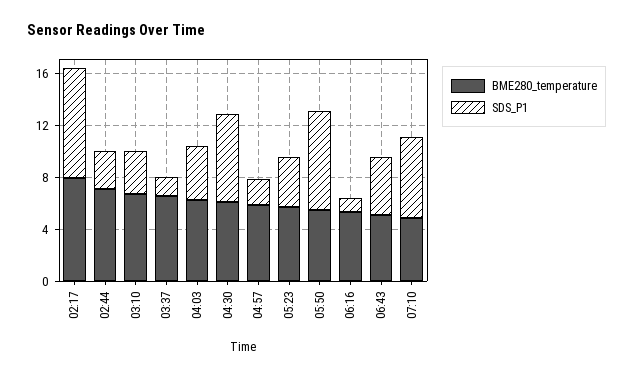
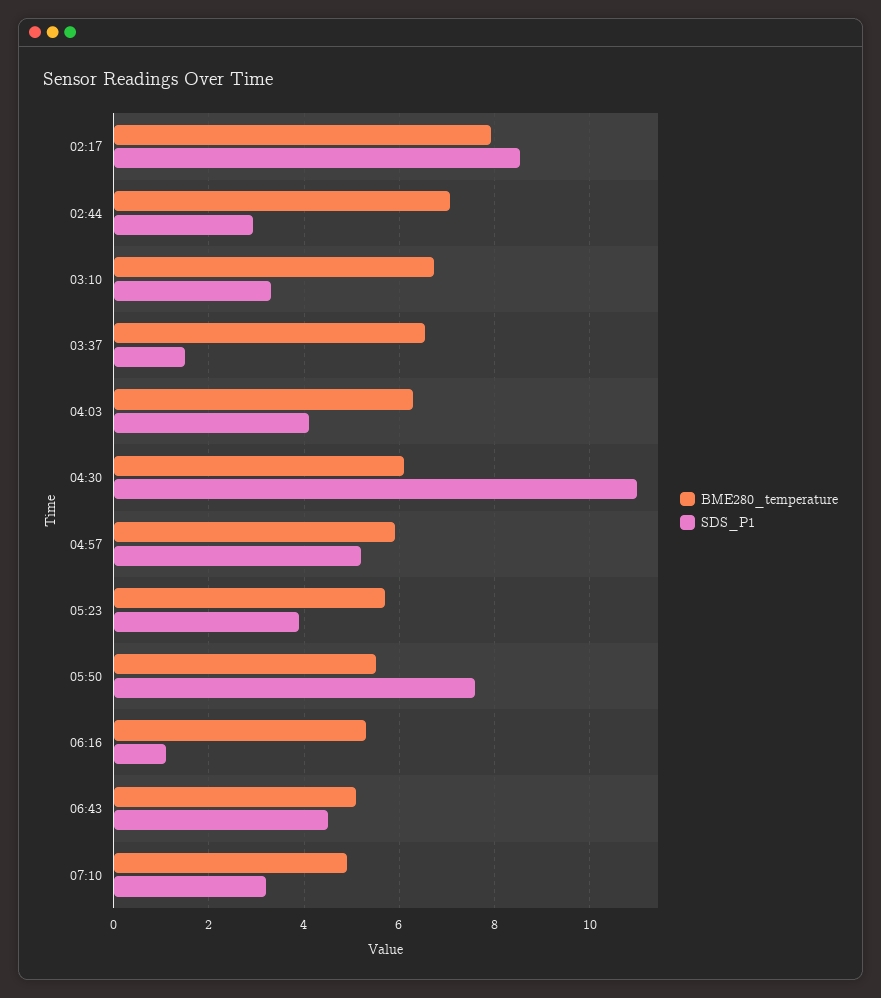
  {
    "BME280_temperature": {
      "02:17": 8,
      "02:44": 7,
      "03:10": 6.8,
      "03:37": 6.6,
      "04:03": 6.2,
      "04:30": 6.2,
      "04:57": 6,
      "05:23": 5.8,
      "05:50": 5.6,
      "06:16": 5.4,
      "06:43": 5.2,
      "07:10": 5
    },
    "SDS_P1": {
      "02:17": 8.6,
      "02:44": 3,
      "03:10": 3.4,
      "03:37": 1.6,
      "04:03": 4.2,
-     "04:30": 7,
+     "04:30": 11,
-     "04:57": 2,
+     "04:57": 5.2,
      "05:23": 4,
      "05:50": 7.6,
      "06:16": 1.2,
      "06:43": 4.6,
-     "07:10": 6
+     "07:10": 3.2
    }
  }

